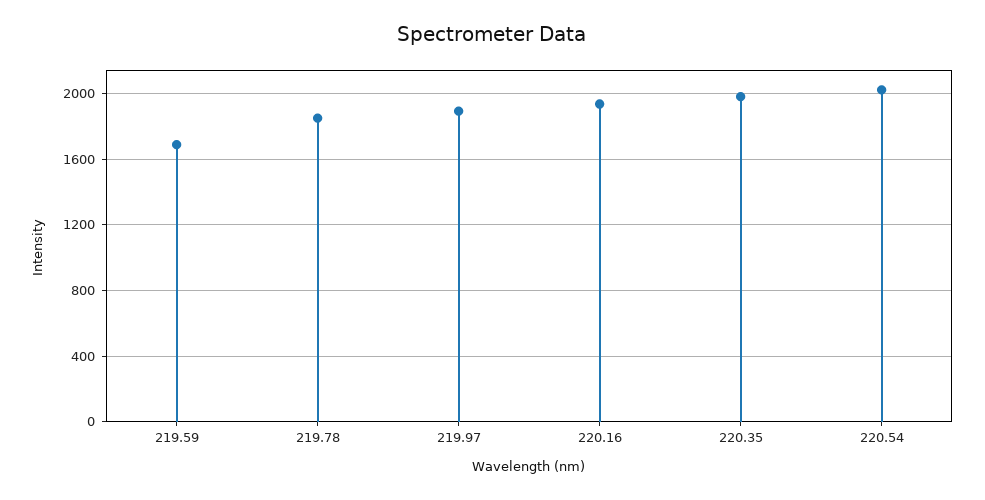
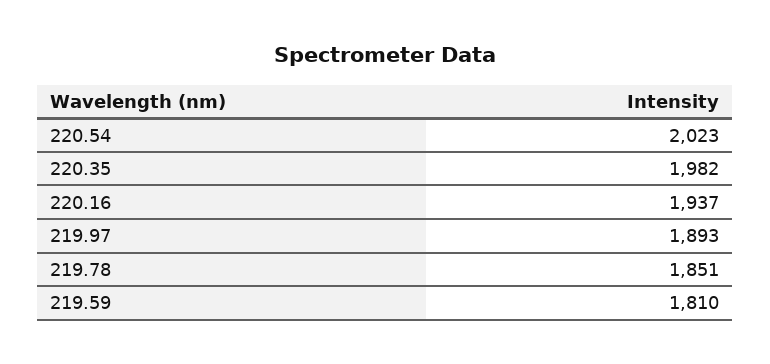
  {
-   "219.59": 1700,
+   "219.59": 1810,
    "219.78": 1851,
    "219.97": 1893,
    "220.16": 1937,
    "220.35": 1982,
    "220.54": 2023
  }

